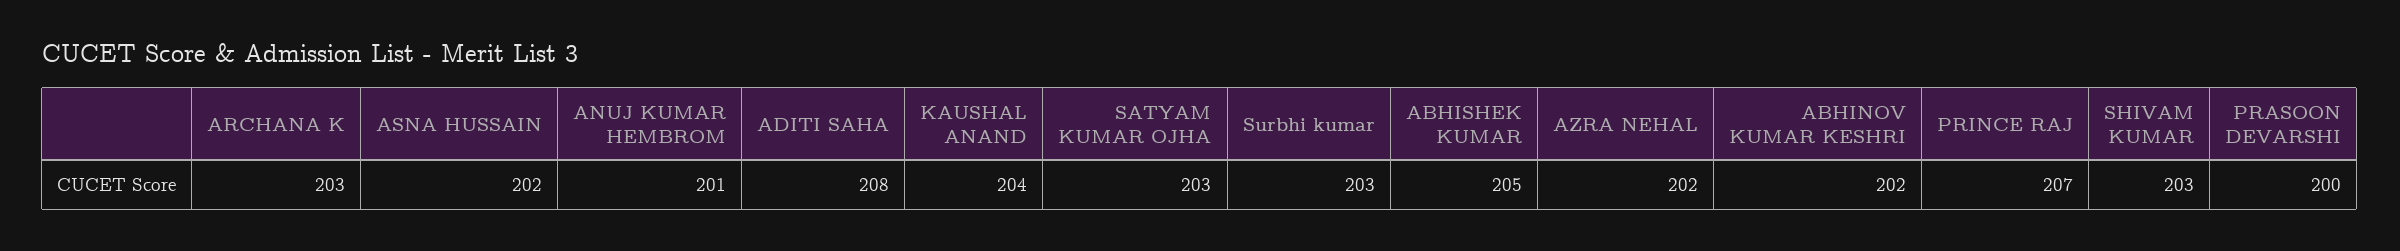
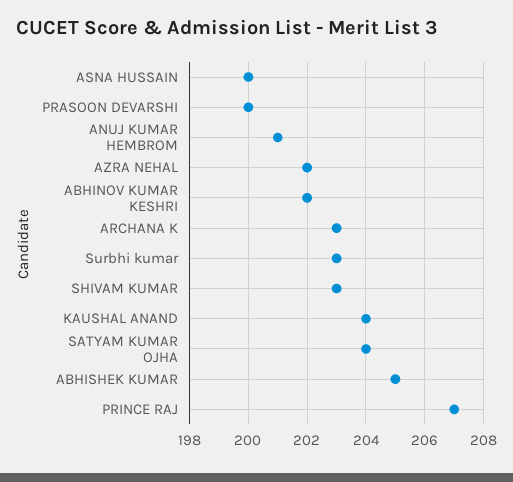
  {
    "ARCHANA K": 203,
-   "ASNA HUSSAIN": 202,
+   "ASNA HUSSAIN": 200,
    "ANUJ KUMAR HEMBROM": 201,
-   "ADITI SAHA": 208,
    "KAUSHAL ANAND": 204,
-   "SATYAM KUMAR OJHA": 203,
+   "SATYAM KUMAR OJHA": 204,
    "Surbhi kumar": 203,
    "ABHISHEK KUMAR": 205,
    "AZRA NEHAL": 202,
    "ABHINOV KUMAR KESHRI": 202,
    "PRINCE RAJ": 207,
    "SHIVAM KUMAR": 203,
    "PRASOON DEVARSHI": 200
  }

